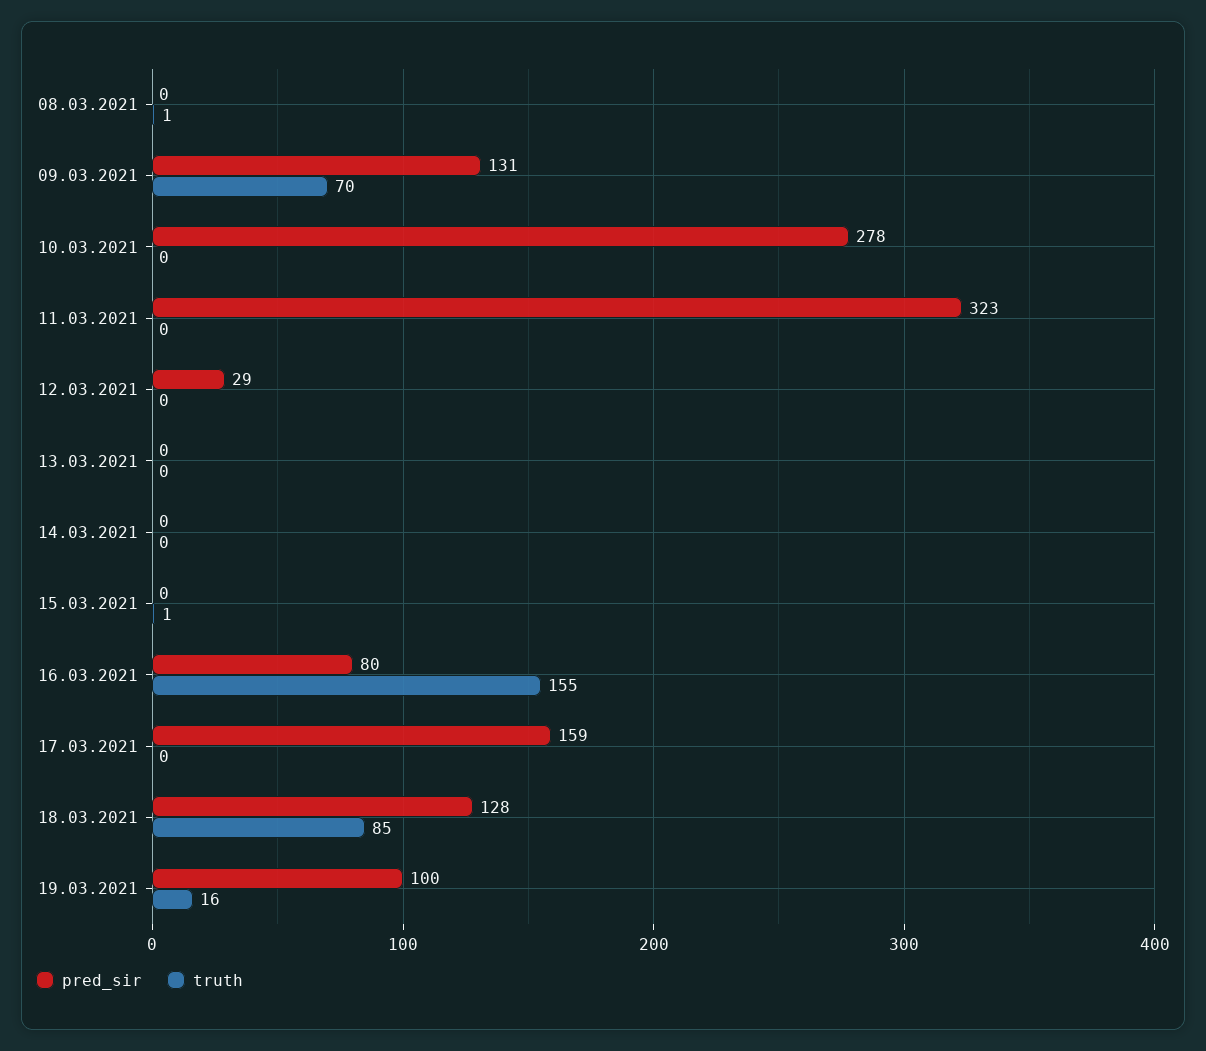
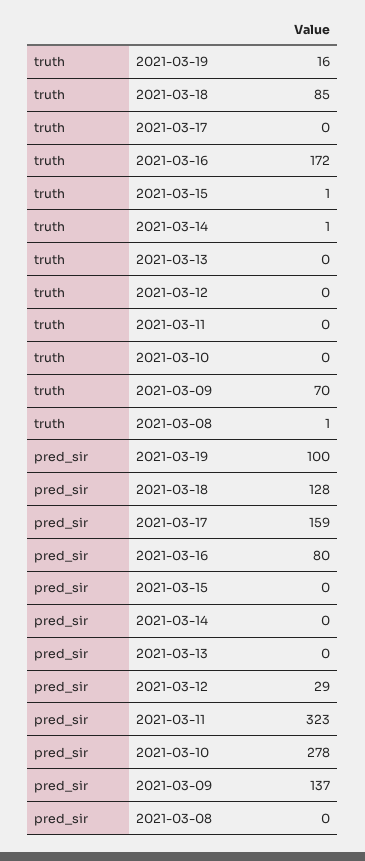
  {
    "pred_sir": {
      "08.03.2021": 0,
-     "09.03.2021": 131,
+     "09.03.2021": 137,
      "10.03.2021": 278,
      "11.03.2021": 323,
      "12.03.2021": 29,
      "13.03.2021": 0,
      "14.03.2021": 0,
      "15.03.2021": 0,
      "16.03.2021": 80,
      "17.03.2021": 159,
      "18.03.2021": 128,
      "19.03.2021": 100
    },
    "truth": {
      "08.03.2021": 1,
      "09.03.2021": 70,
      "10.03.2021": 0,
      "11.03.2021": 0,
      "12.03.2021": 0,
      "13.03.2021": 0,
-     "14.03.2021": 0,
+     "14.03.2021": 1,
      "15.03.2021": 1,
-     "16.03.2021": 155,
+     "16.03.2021": 172,
      "17.03.2021": 0,
      "18.03.2021": 85,
      "19.03.2021": 16
    }
  }

